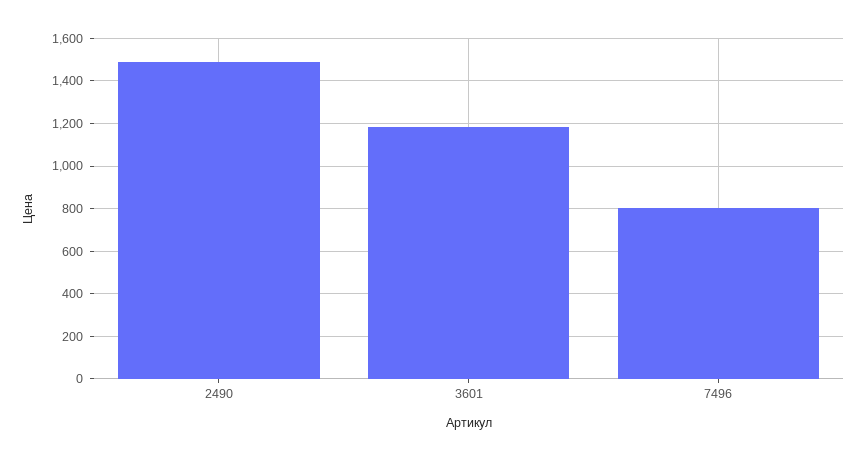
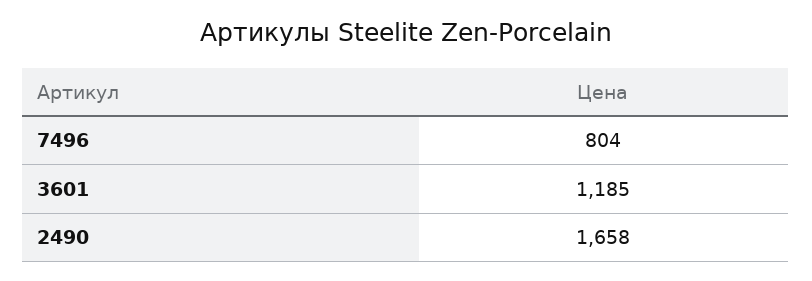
  {
-   "2490": 1500,
+   "2490": 1658,
    "3601": 1185,
    "7496": 804
  }

